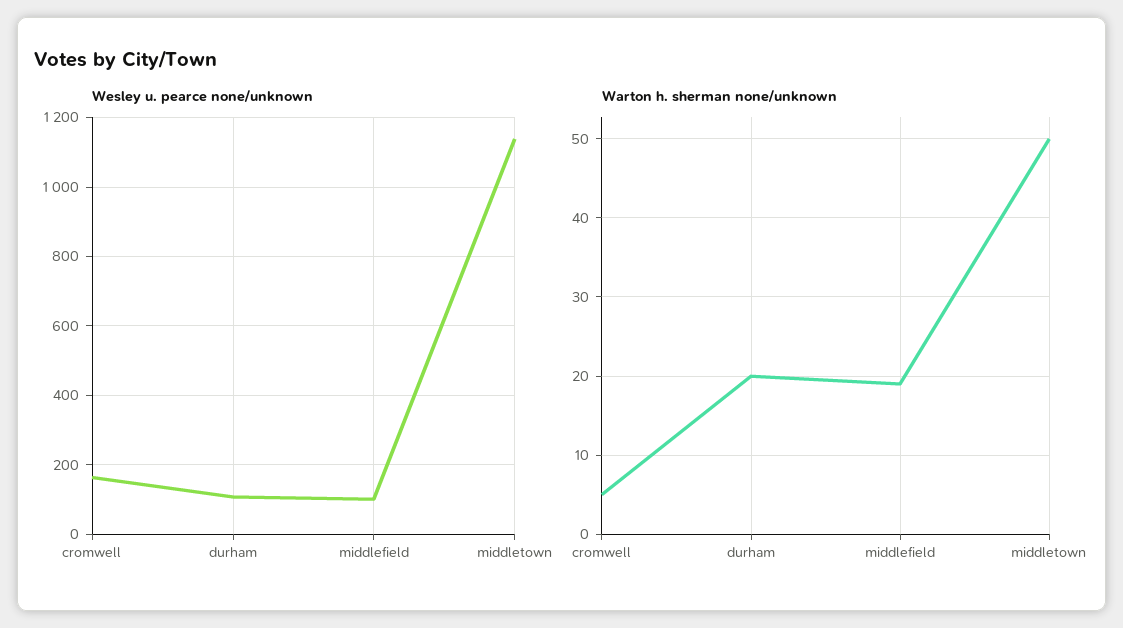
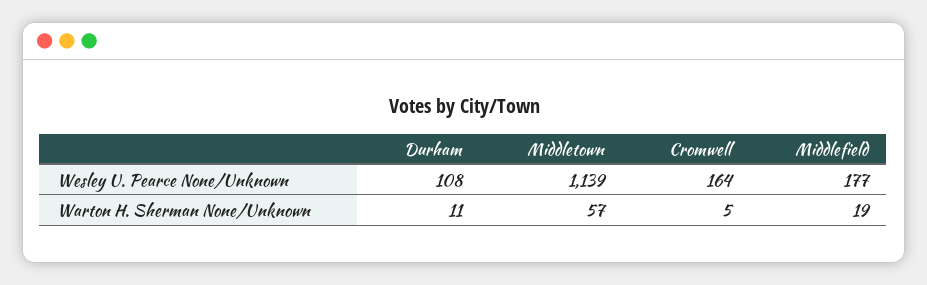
  {
    "Wesley u. pearce none/unknown": {
      "cromwell": 164,
      "durham": 108,
-     "middlefield": 100,
+     "middlefield": 177,
      "middletown": 1139
    },
    "Warton h. sherman none/unknown": {
      "cromwell": 5,
-     "durham": 20,
+     "durham": 11,
      "middlefield": 19,
-     "middletown": 50
+     "middletown": 57
    }
  }

